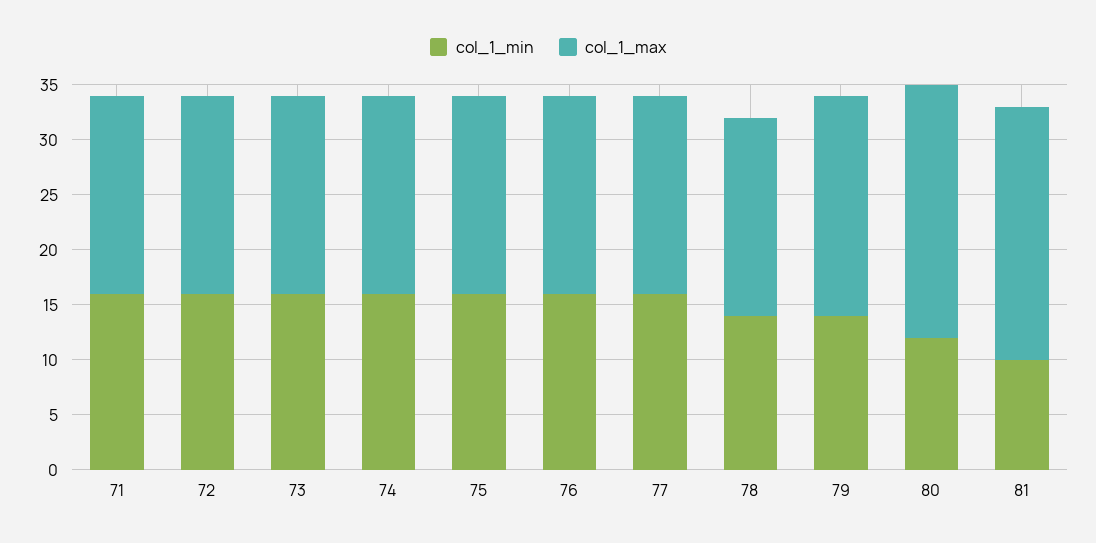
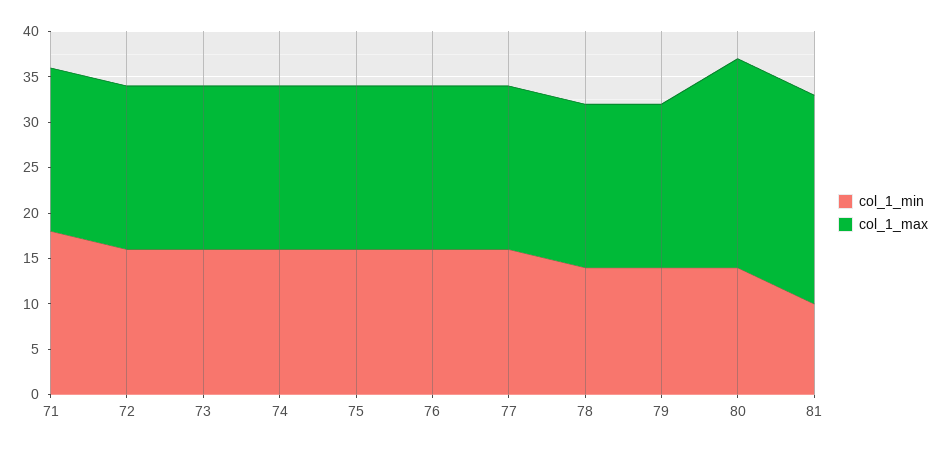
  {
    "col_1_min": {
-     "71": 16,
+     "71": 18,
      "72": 16,
      "73": 16,
      "74": 16,
      "75": 16,
      "76": 16,
      "77": 16,
      "78": 14,
      "79": 14,
-     "80": 12,
+     "80": 14,
      "81": 10
    },
    "col_1_max": {
      "71": 18,
      "72": 18,
      "73": 18,
      "74": 18,
      "75": 18,
      "76": 18,
      "77": 18,
      "78": 18,
-     "79": 20,
+     "79": 18,
      "80": 23,
      "81": 23
    }
  }

